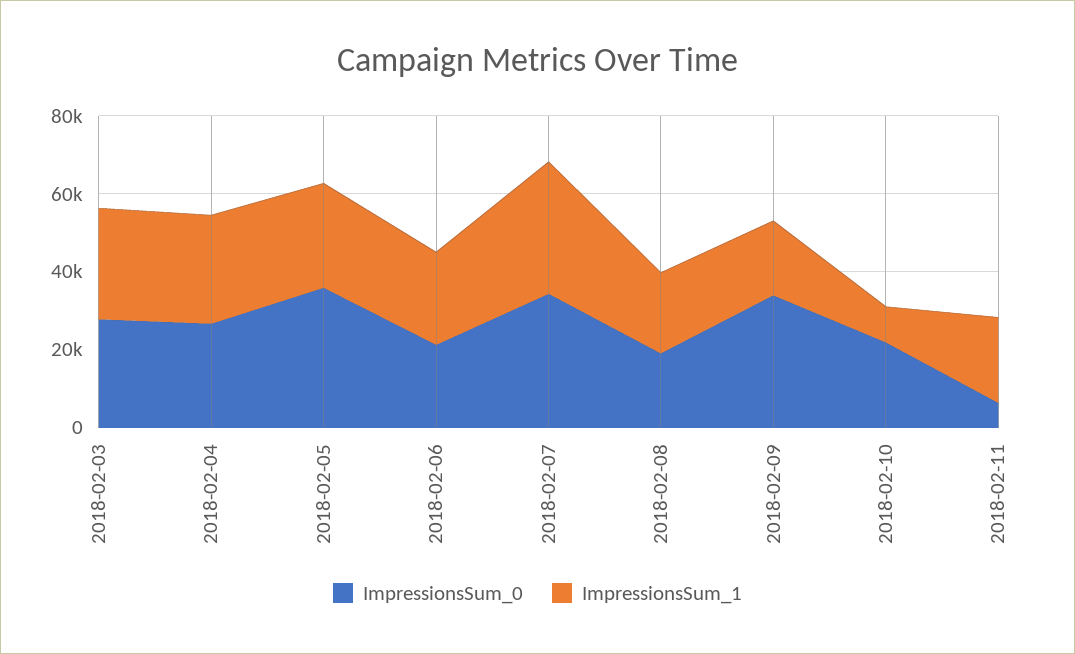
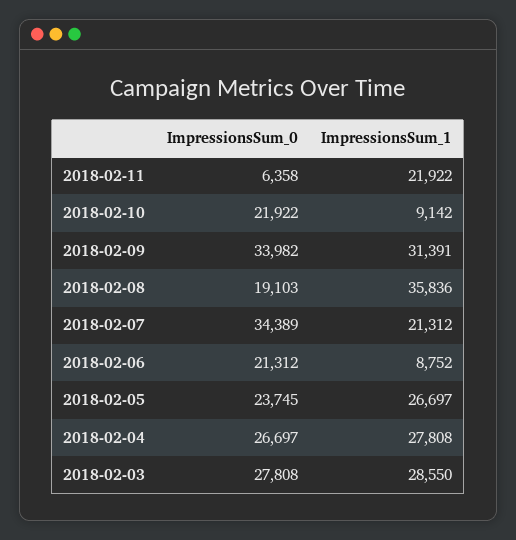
  {
    "ImpressionsSum_0": {
      "2018-02-03": 27808,
      "2018-02-04": 26697,
-     "2018-02-05": 35000,
+     "2018-02-05": 23745,
      "2018-02-06": 21312,
      "2018-02-07": 34389,
      "2018-02-08": 19103,
      "2018-02-09": 33982,
      "2018-02-10": 21922,
      "2018-02-11": 6358
    },
    "ImpressionsSum_1": {
      "2018-02-03": 28550,
      "2018-02-04": 27808,
      "2018-02-05": 26697,
-     "2018-02-06": 25000,
+     "2018-02-06": 8752,
-     "2018-02-07": 35000,
+     "2018-02-07": 21312,
-     "2018-02-08": 20000,
+     "2018-02-08": 35836,
-     "2018-02-09": 20000,
+     "2018-02-09": 31391,
      "2018-02-10": 9142,
      "2018-02-11": 21922
    }
  }

